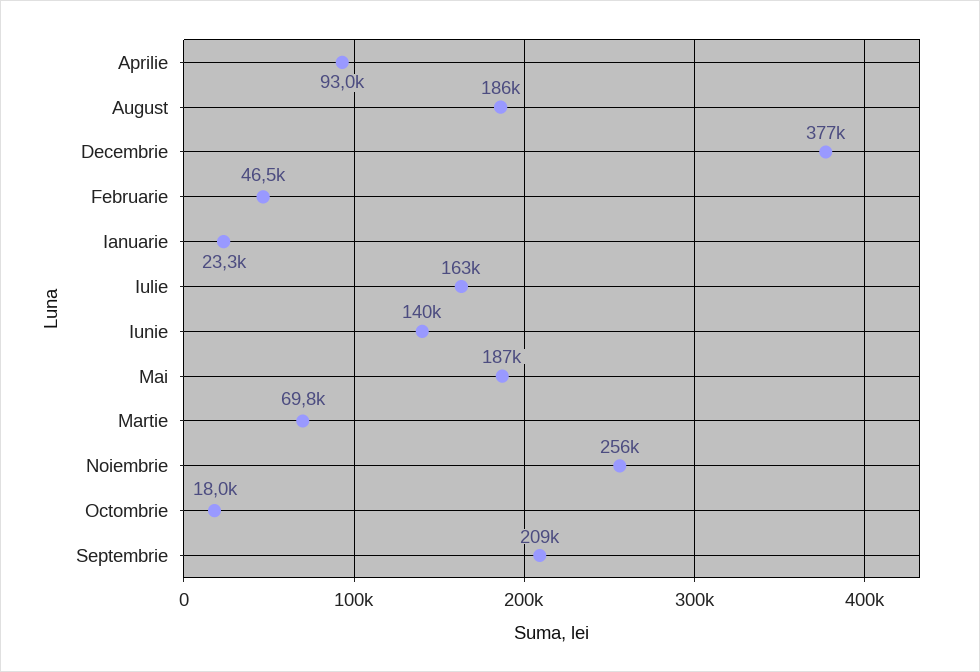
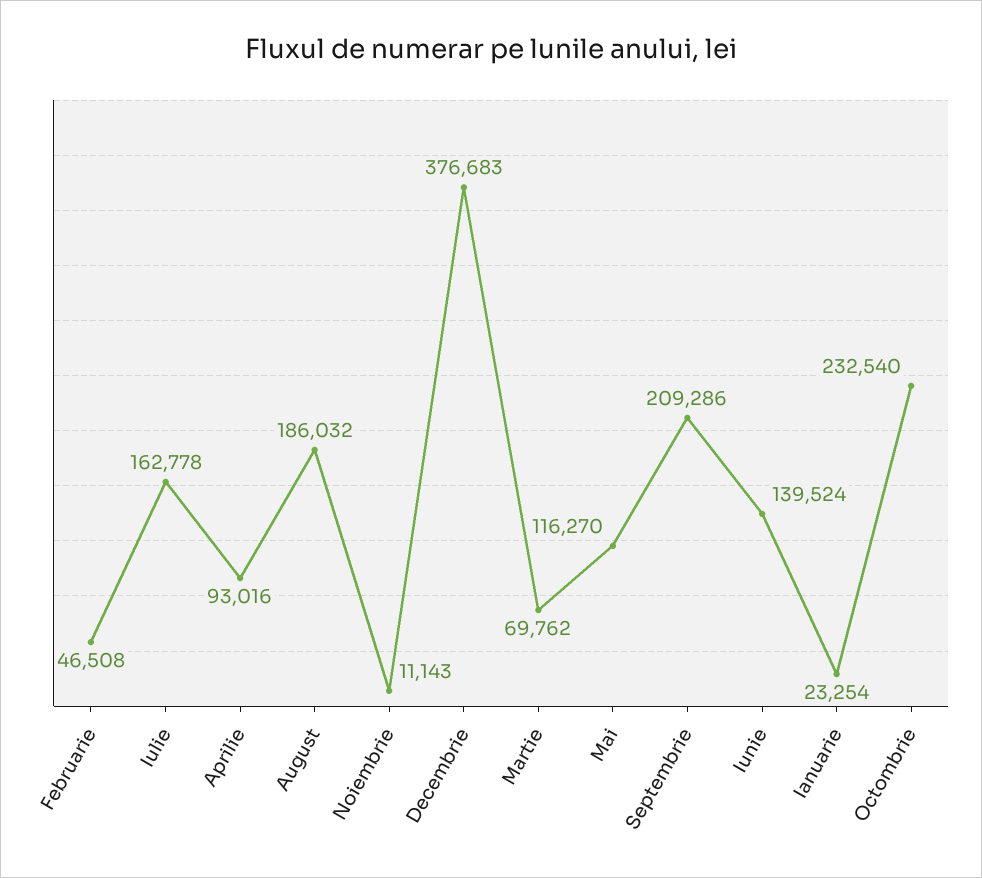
  {
    "Aprilie": 93016,
    "August": 186032,
    "Decembrie": 376683,
    "Februarie": 46508,
    "Ianuarie": 23254,
    "Iulie": 162778,
    "Iunie": 139524,
-   "Mai": 187000,
+   "Mai": 116270,
    "Martie": 69762,
-   "Noiembrie": 256000,
+   "Noiembrie": 11143,
-   "Octombrie": 18000,
+   "Octombrie": 232540,
    "Septembrie": 209286
  }

